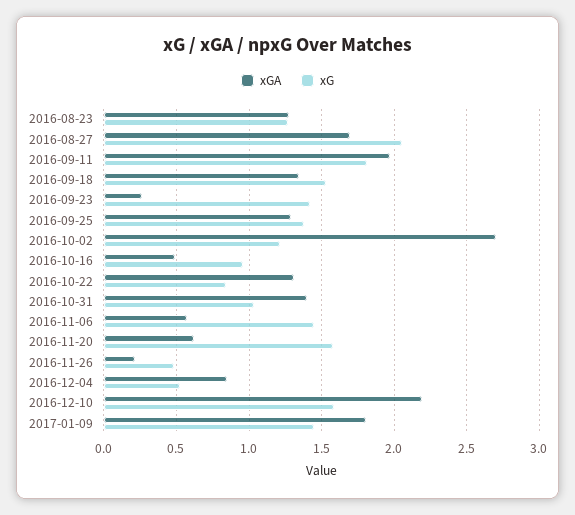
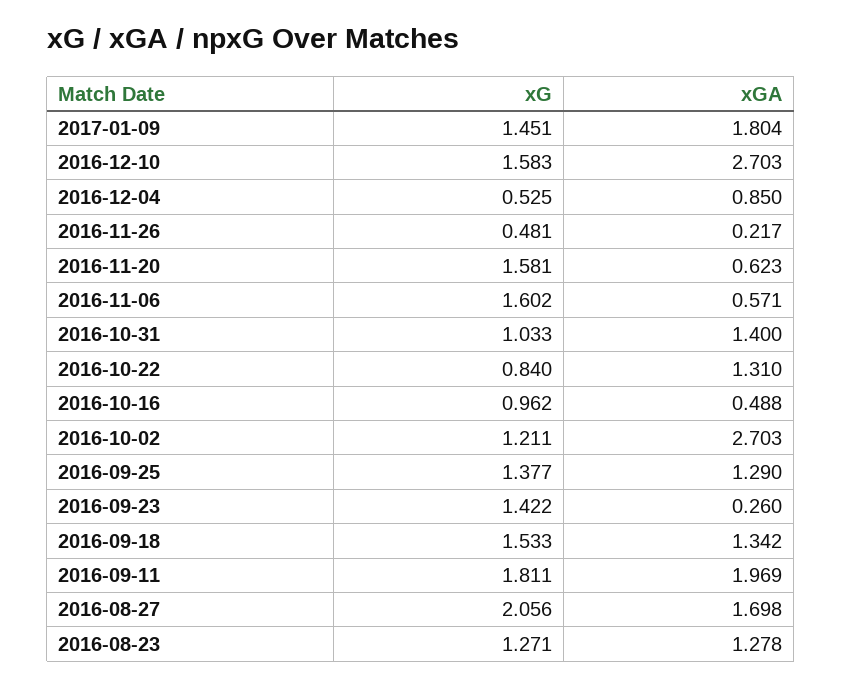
  {
    "xGA": {
      "2016-08-23": 1.278,
      "2016-08-27": 1.698,
      "2016-09-11": 1.969,
      "2016-09-18": 1.342,
      "2016-09-23": 0.26,
      "2016-09-25": 1.29,
      "2016-10-02": 2.703,
      "2016-10-16": 0.488,
      "2016-10-22": 1.31,
      "2016-10-31": 1.4,
      "2016-11-06": 0.571,
      "2016-11-20": 0.623,
      "2016-11-26": 0.217,
      "2016-12-04": 0.85,
-     "2016-12-10": 2.2,
+     "2016-12-10": 2.703,
      "2017-01-09": 1.804
    },
    "xG": {
      "2016-08-23": 1.271,
      "2016-08-27": 2.056,
      "2016-09-11": 1.811,
      "2016-09-18": 1.533,
      "2016-09-23": 1.422,
      "2016-09-25": 1.377,
      "2016-10-02": 1.211,
      "2016-10-16": 0.962,
      "2016-10-22": 0.84,
      "2016-10-31": 1.033,
-     "2016-11-06": 1.45,
+     "2016-11-06": 1.602,
      "2016-11-20": 1.581,
      "2016-11-26": 0.481,
      "2016-12-04": 0.525,
      "2016-12-10": 1.583,
      "2017-01-09": 1.451
    }
  }

